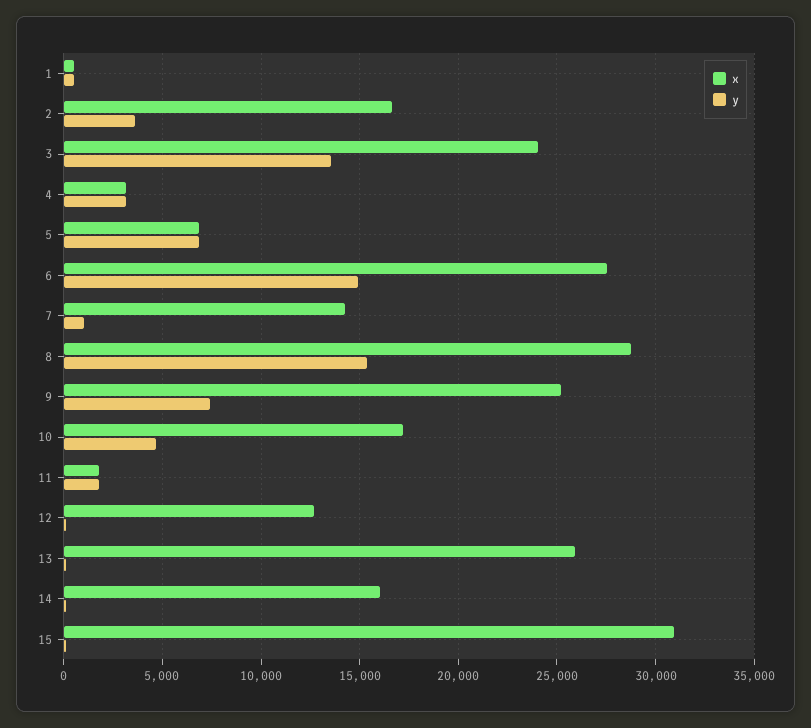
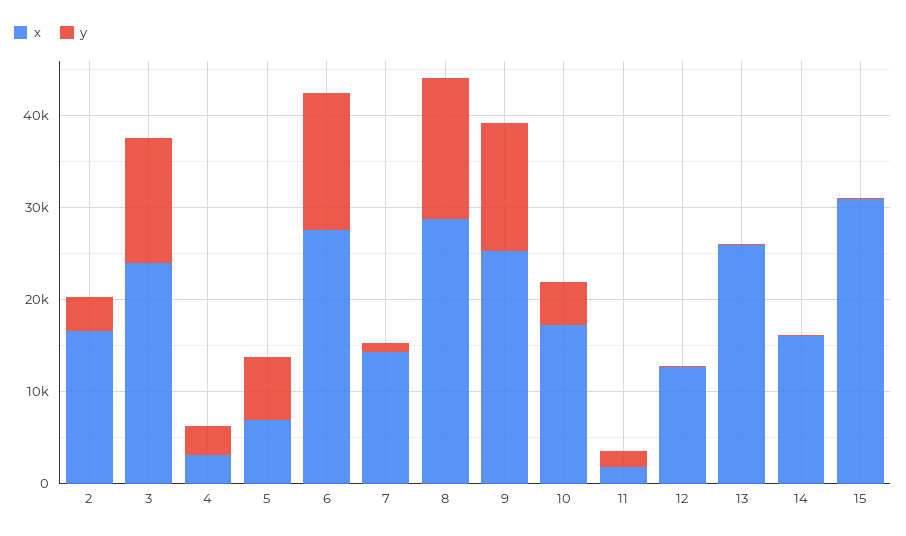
  {
    "x": {
-     "1": 500,
      "2": 16500,
      "3": 24000,
      "4": 3000,
      "5": 7000,
      "6": 27500,
      "7": 14500,
      "8": 28500,
      "9": 25000,
      "10": 17000,
      "11": 2000,
      "12": 12500,
      "13": 26000,
      "14": 16000,
      "15": 31000
    },
    "y": {
-     "1": 500,
      "2": 3500,
      "3": 13500,
      "4": 3000,
      "5": 7000,
      "6": 15000,
      "7": 1000,
      "8": 15500,
-     "9": 7500,
+     "9": 14000,
      "10": 4500,
      "11": 2000,
      "12": 0,
      "13": 0,
      "14": 0,
      "15": 0
    }
  }

